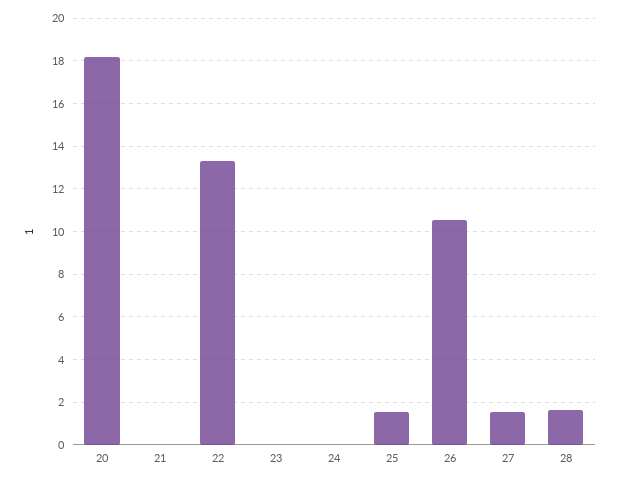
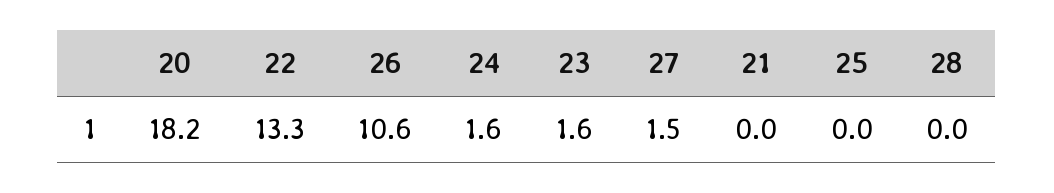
  {
    "20": 18.2,
    "21": 0,
    "22": 13.3,
-   "23": 0,
+   "23": 1.6,
-   "24": 0,
+   "24": 1.6,
-   "25": 1.5,
+   "25": 0,
    "26": 10.6,
    "27": 1.5,
-   "28": 1.5
+   "28": 0
  }

